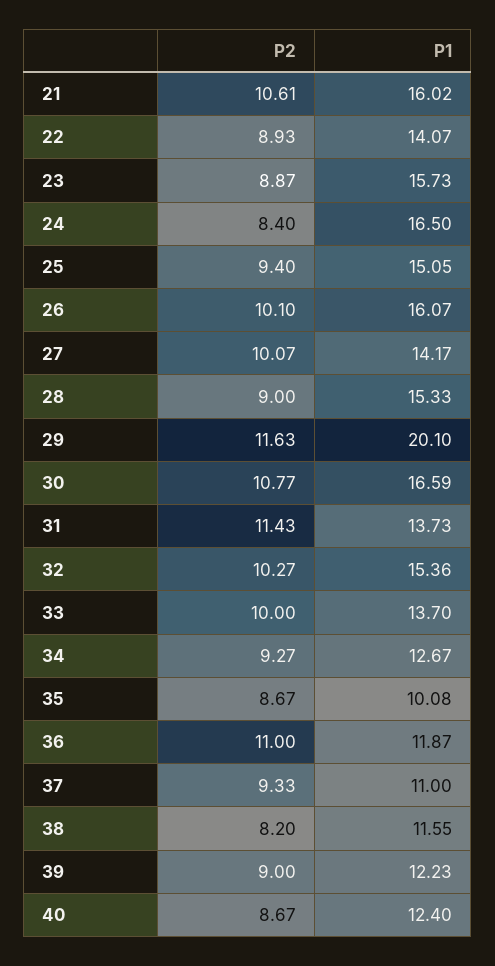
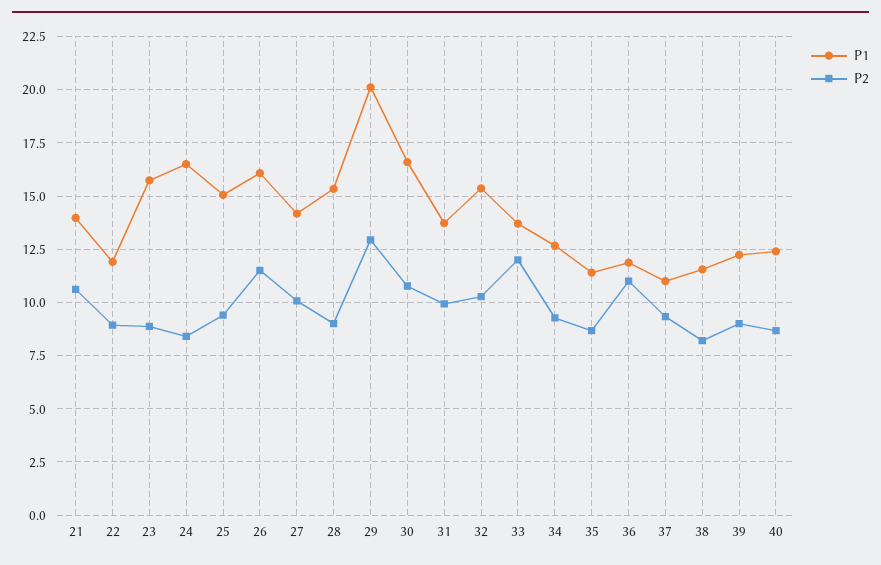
  {
    "P2": {
      "21": 10.61,
      "22": 8.93,
      "23": 8.87,
      "24": 8.4,
      "25": 9.4,
-     "26": 10.1,
+     "26": 11.5,
      "27": 10.07,
      "28": 9,
-     "29": 11.63,
+     "29": 13,
      "30": 10.77,
-     "31": 11.43,
+     "31": 10,
      "32": 10.27,
-     "33": 10,
+     "33": 12,
      "34": 9.27,
      "35": 8.67,
      "36": 11,
      "37": 9.33,
      "38": 8.2,
      "39": 9,
      "40": 8.67
    },
    "P1": {
-     "21": 16.02,
+     "21": 14,
-     "22": 14.07,
+     "22": 12,
      "23": 15.73,
      "24": 16.5,
      "25": 15.05,
      "26": 16.07,
      "27": 14.17,
      "28": 15.33,
      "29": 20.1,
      "30": 16.59,
      "31": 13.73,
      "32": 15.36,
      "33": 13.7,
      "34": 12.67,
-     "35": 10.08,
+     "35": 11.5,
      "36": 11.87,
      "37": 11,
      "38": 11.55,
      "39": 12.23,
      "40": 12.4
    }
  }

